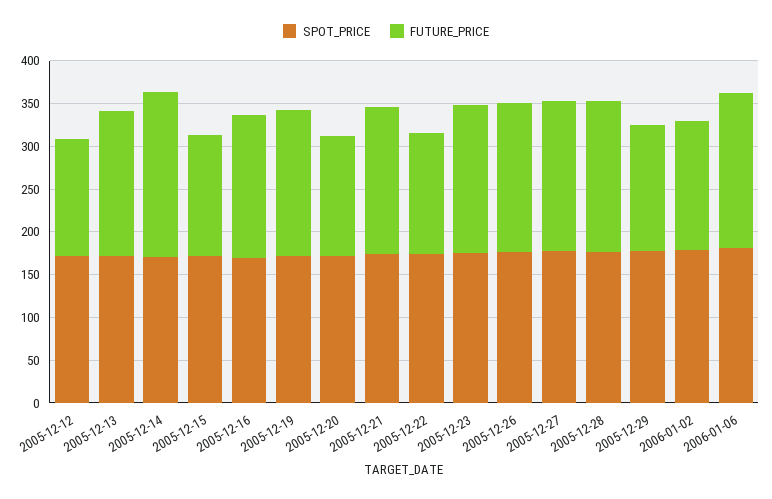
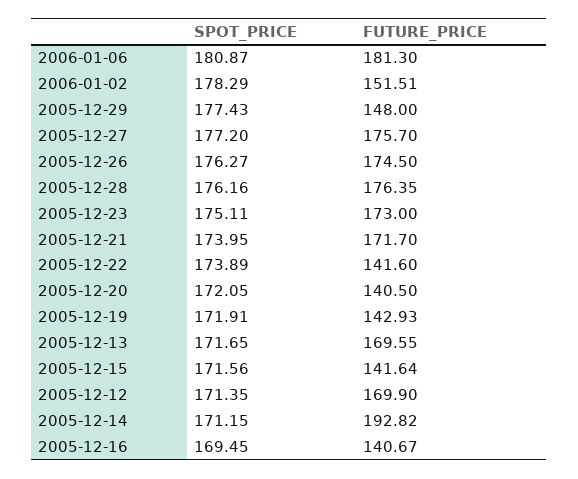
  {
    "SPOT_PRICE": {
      "2005-12-12": 171.35,
      "2005-12-13": 171.65,
      "2005-12-14": 171.15,
      "2005-12-15": 171.56,
      "2005-12-16": 169.45,
      "2005-12-19": 171.91,
      "2005-12-20": 172.05,
      "2005-12-21": 173.95,
      "2005-12-22": 173.89,
      "2005-12-23": 175.11,
      "2005-12-26": 176.27,
      "2005-12-27": 177.2,
      "2005-12-28": 176.16,
      "2005-12-29": 177.43,
      "2006-01-02": 178.29,
      "2006-01-06": 180.87
    },
    "FUTURE_PRICE": {
-     "2005-12-12": 140,
+     "2005-12-12": 169.9,
      "2005-12-13": 169.55,
      "2005-12-14": 192.82,
      "2005-12-15": 141.64,
-     "2005-12-16": 170,
+     "2005-12-16": 140.67,
-     "2005-12-19": 170,
+     "2005-12-19": 142.93,
      "2005-12-20": 140.5,
      "2005-12-21": 171.7,
      "2005-12-22": 141.6,
      "2005-12-23": 173,
      "2005-12-26": 174.5,
      "2005-12-27": 175.7,
      "2005-12-28": 176.35,
      "2005-12-29": 148,
      "2006-01-02": 151.51,
      "2006-01-06": 181.3
    }
  }

